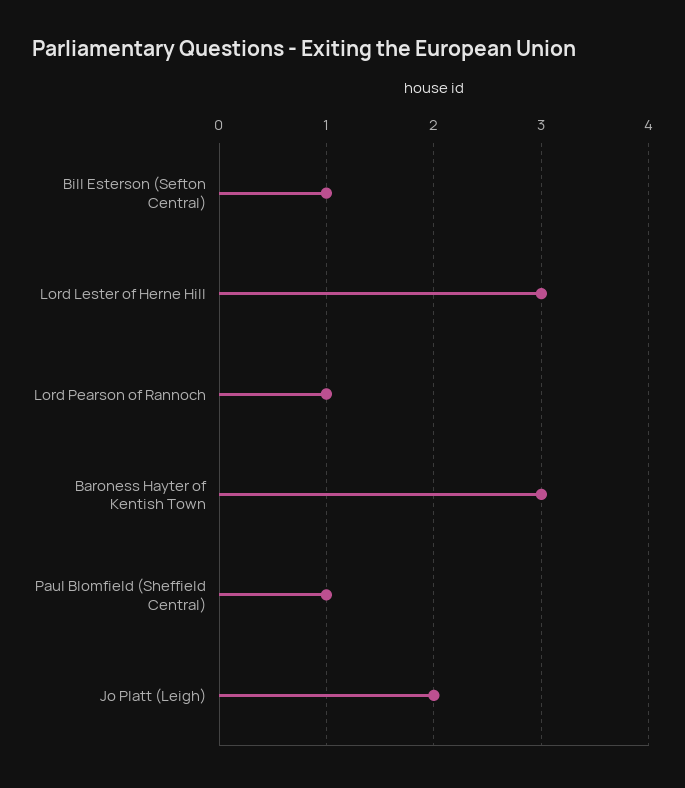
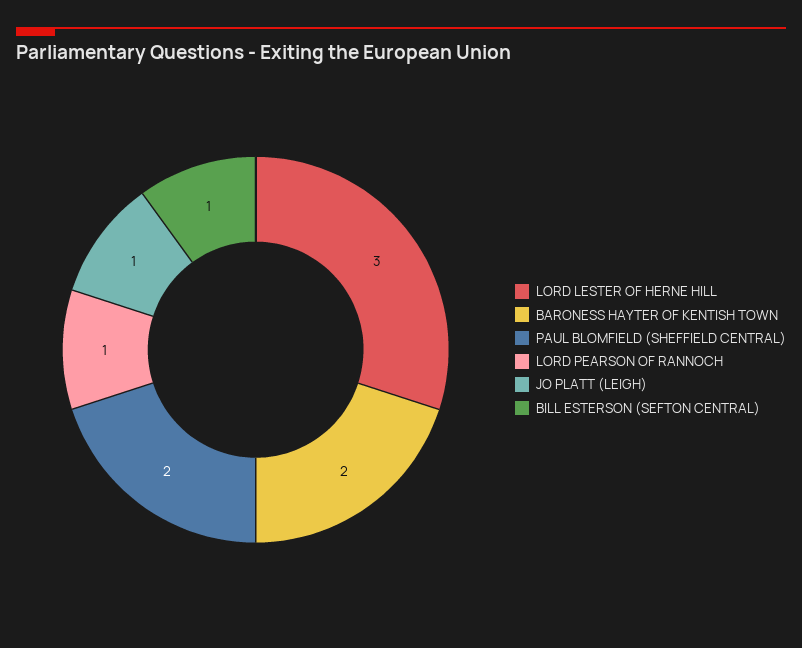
  {
    "Bill Esterson (Sefton Central)": 1,
    "Lord Lester of Herne Hill": 3,
    "Lord Pearson of Rannoch": 1,
-   "Baroness Hayter of Kentish Town": 3,
+   "Baroness Hayter of Kentish Town": 2,
-   "Paul Blomfield (Sheffield Central)": 1,
+   "Paul Blomfield (Sheffield Central)": 2,
-   "Jo Platt (Leigh)": 2
+   "Jo Platt (Leigh)": 1
  }

